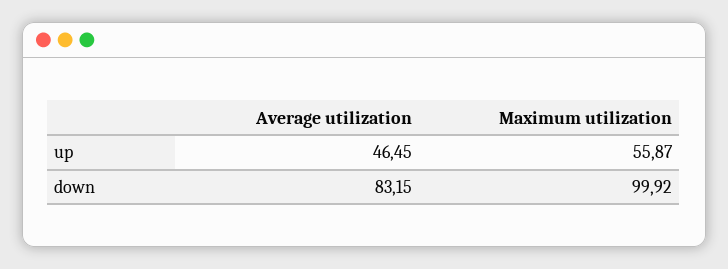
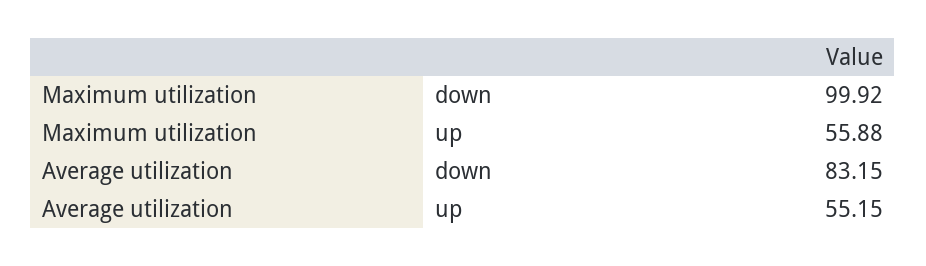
  {
    "Average utilization": {
-     "up": 46.45,
+     "up": 55.15,
      "down": 83.15
    },
    "Maximum utilization": {
-     "up": 55.87,
+     "up": 55.88,
      "down": 99.92
    }
  }

